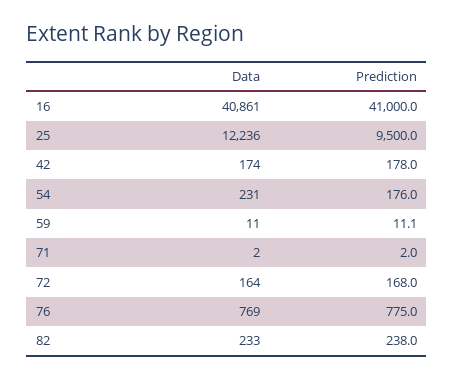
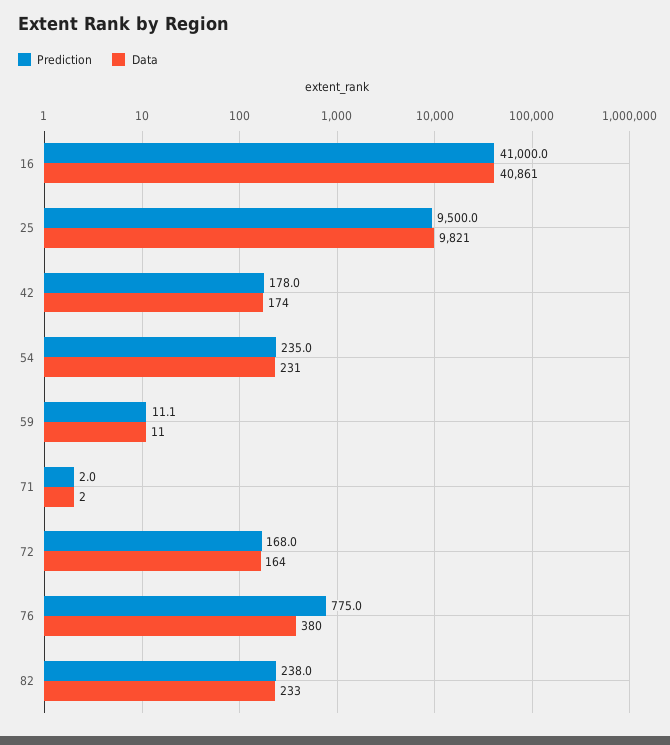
  {
    "Data": {
      "16": 40861,
-     "25": 12236,
+     "25": 9821,
      "42": 174,
      "54": 231,
      "59": 11,
      "71": 2,
      "72": 164,
-     "76": 769,
+     "76": 380,
      "82": 233
    },
    "Prediction": {
      "16": 41000,
      "25": 9500,
      "42": 178,
-     "54": 176,
+     "54": 235,
      "59": 11.1,
      "71": 2,
      "72": 168,
      "76": 775,
      "82": 238
    }
  }

